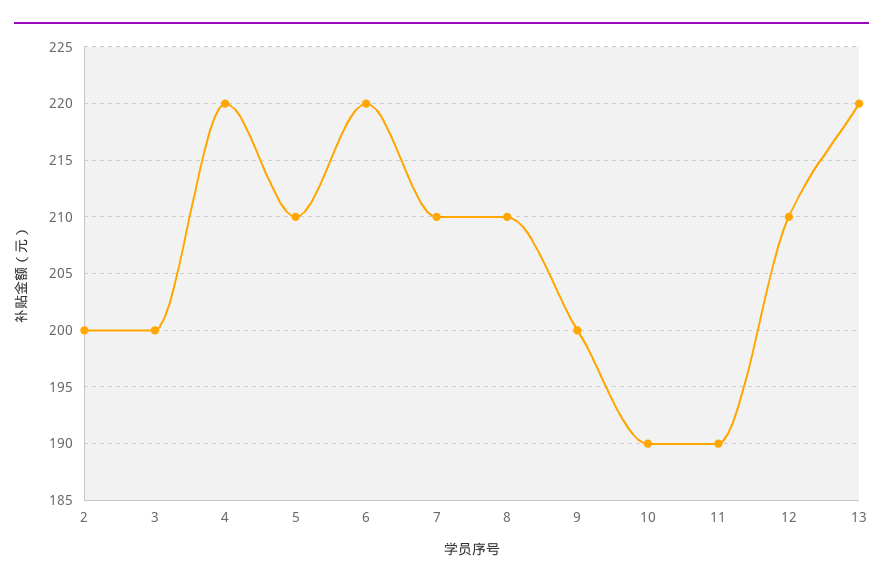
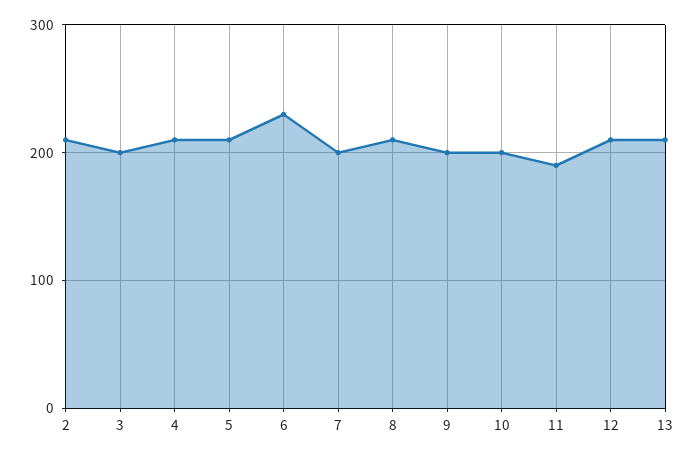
  {
-   "2": 200,
+   "2": 210,
    "3": 200,
-   "4": 220,
+   "4": 210,
    "5": 210,
-   "6": 220,
+   "6": 230,
-   "7": 210,
+   "7": 200,
    "8": 210,
    "9": 200,
-   "10": 190,
+   "10": 200,
    "11": 190,
    "12": 210,
-   "13": 220
+   "13": 210
  }

